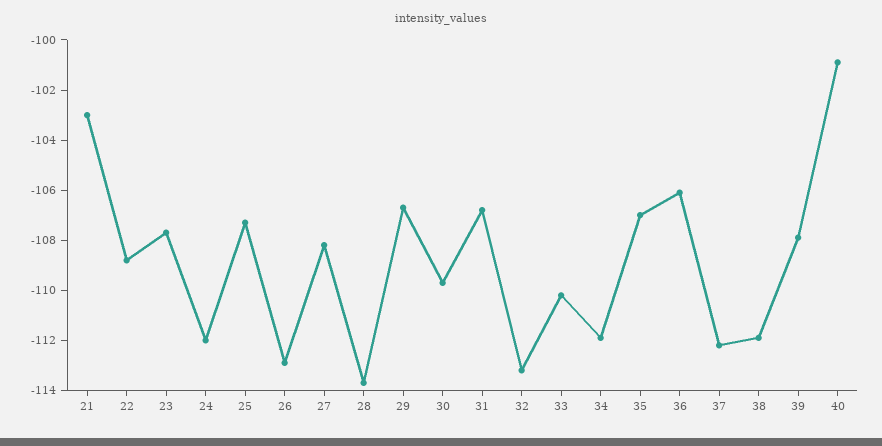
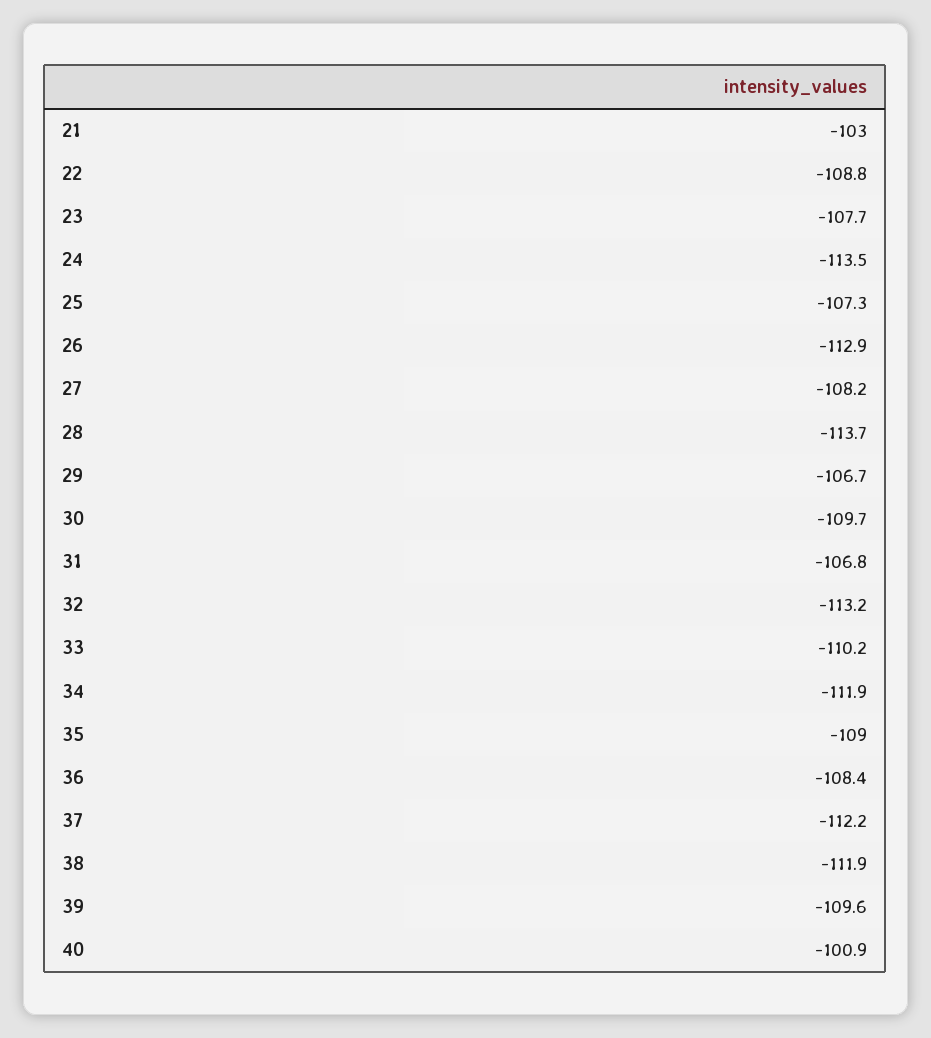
  {
    "21": -103,
    "22": -108.8,
    "23": -107.7,
-   "24": -112,
+   "24": -113.5,
    "25": -107.3,
    "26": -112.9,
    "27": -108.2,
    "28": -113.7,
    "29": -106.7,
    "30": -109.7,
    "31": -106.8,
    "32": -113.2,
    "33": -110.2,
    "34": -111.9,
-   "35": -107,
+   "35": -109,
-   "36": -106,
+   "36": -108.4,
    "37": -112.2,
    "38": -111.9,
-   "39": -108,
+   "39": -109.6,
    "40": -100.9
  }

